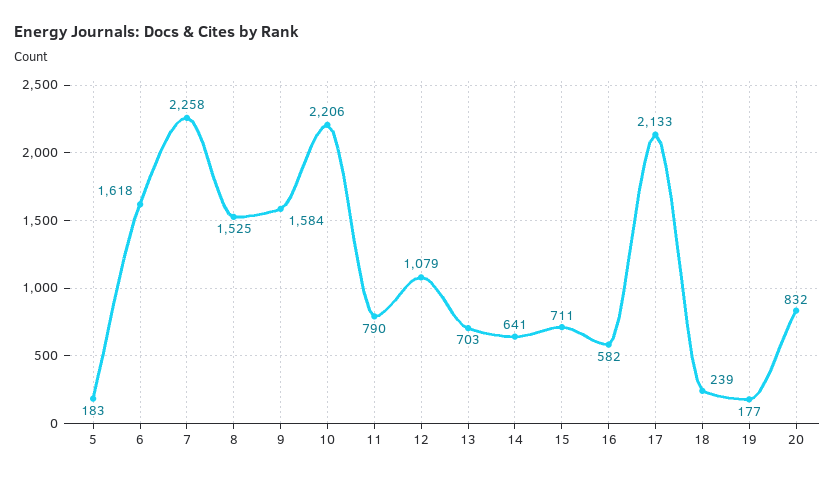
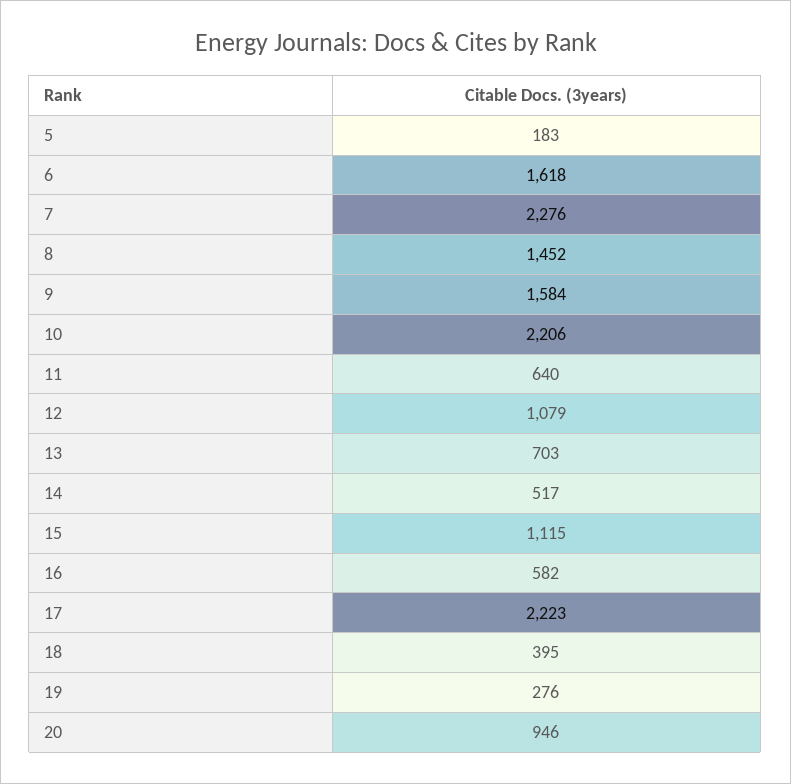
  {
    "5": 183,
    "6": 1618,
-   "7": 2258,
+   "7": 2276,
-   "8": 1525,
+   "8": 1452,
    "9": 1584,
    "10": 2206,
-   "11": 790,
+   "11": 640,
    "12": 1079,
    "13": 703,
-   "14": 641,
+   "14": 517,
-   "15": 711,
+   "15": 1115,
    "16": 582,
-   "17": 2133,
+   "17": 2223,
-   "18": 239,
+   "18": 395,
-   "19": 177,
+   "19": 276,
-   "20": 832
+   "20": 946
  }

